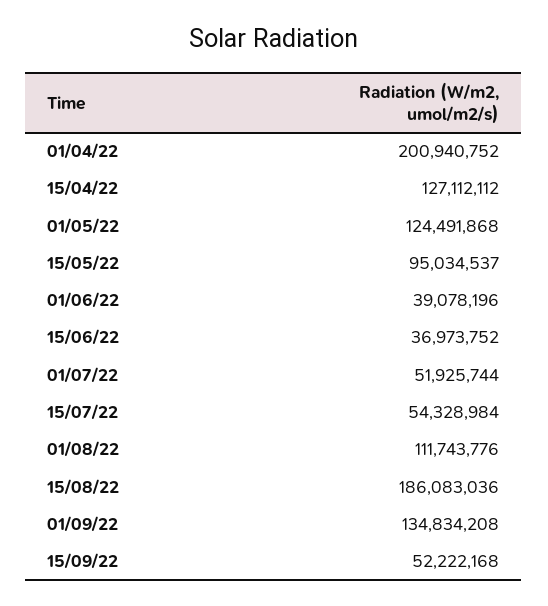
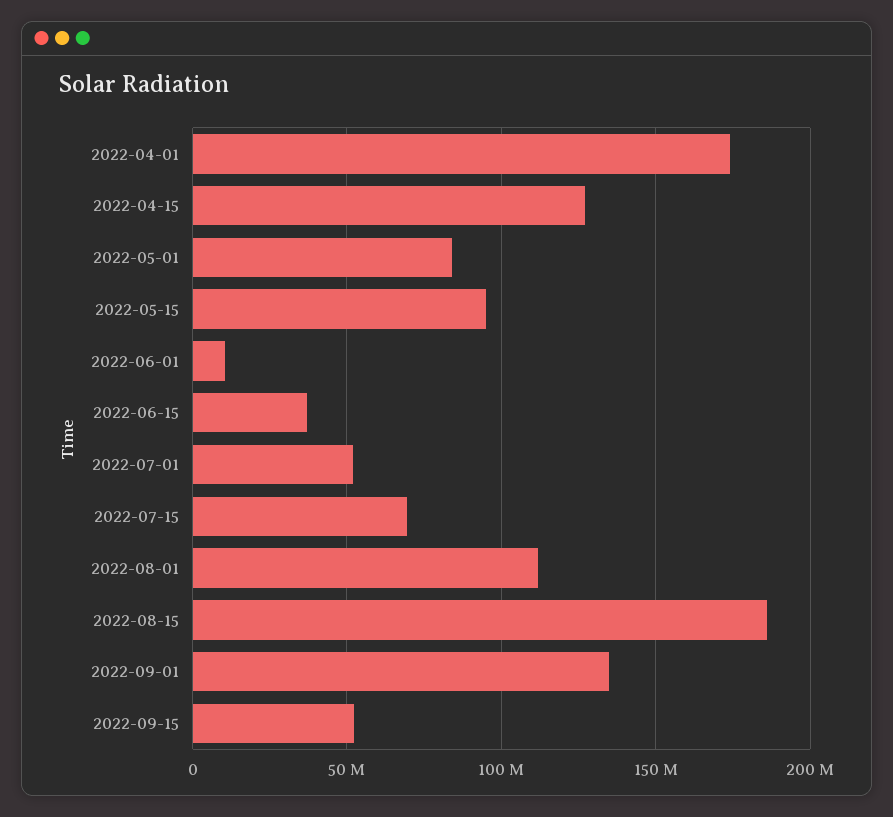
  {
-   "01/04/22": 200940752,
+   "01/04/22": 175000000,
    "15/04/22": 127112112,
-   "01/05/22": 124491868,
+   "01/05/22": 85000000,
    "15/05/22": 95034537,
-   "01/06/22": 39078196,
+   "01/06/22": 10000000,
    "15/06/22": 36973752,
    "01/07/22": 51925744,
-   "15/07/22": 54328984,
+   "15/07/22": 70000000,
    "01/08/22": 111743776,
    "15/08/22": 186083036,
    "01/09/22": 134834208,
    "15/09/22": 52222168
  }

